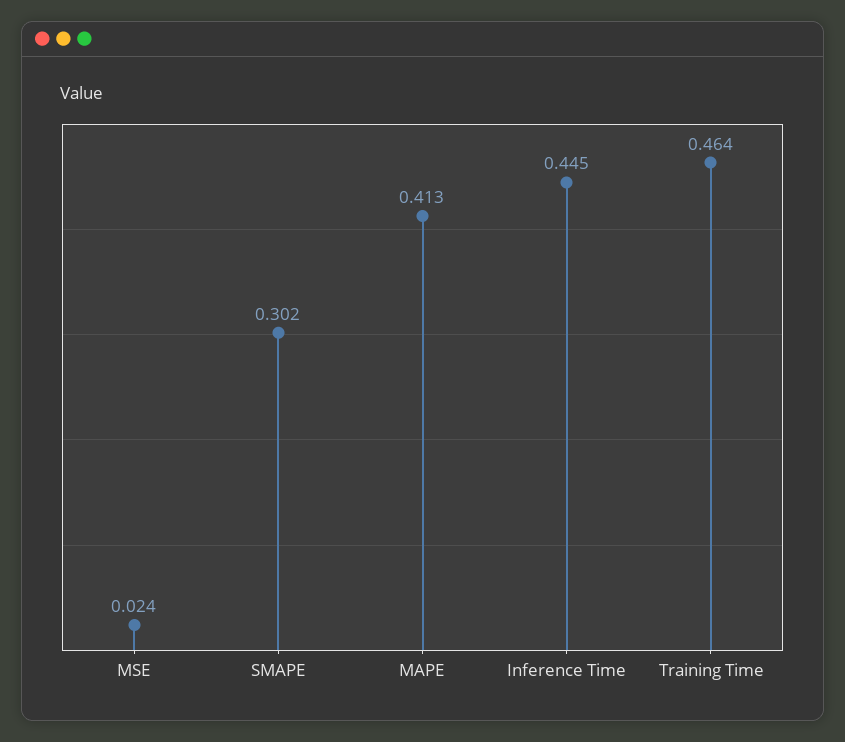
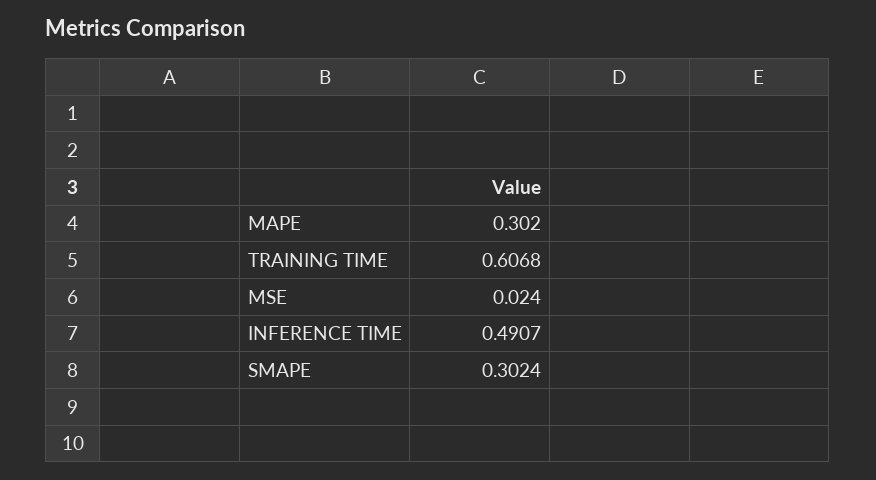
  {
    "MSE": 0.024,
    "SMAPE": 0.3024,
-   "MAPE": 0.413,
+   "MAPE": 0.302,
-   "Inference Time": 0.445,
+   "Inference Time": 0.4907,
-   "Training Time": 0.464
+   "Training Time": 0.6068
  }

